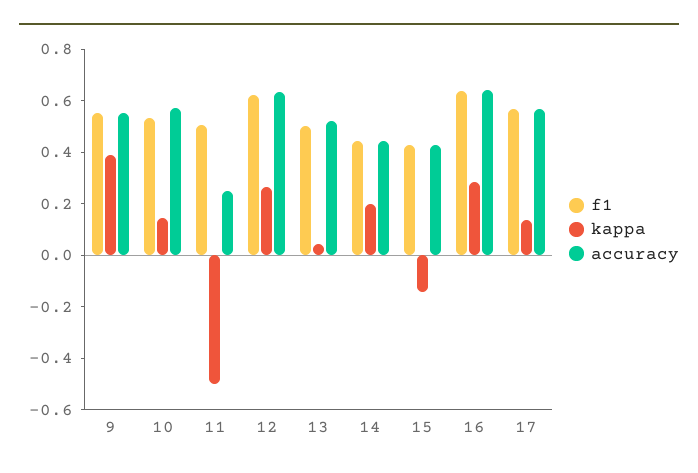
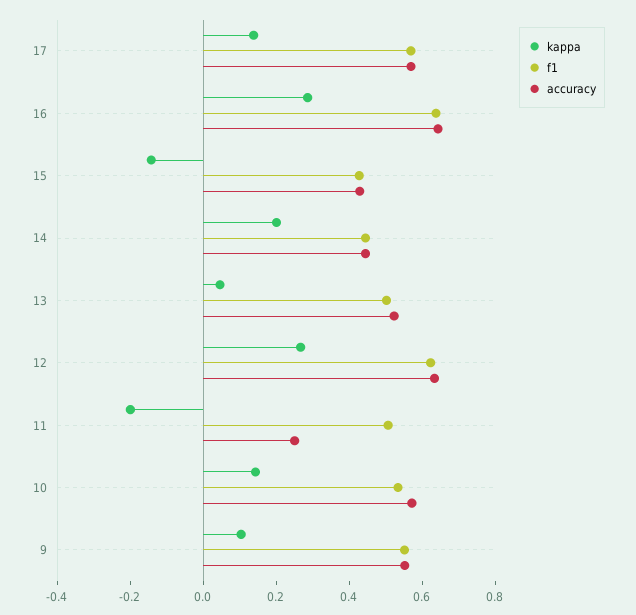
  {
    "f1": {
      "9": 0.55,
      "10": 0.55,
      "11": 0.5,
      "12": 0.6,
      "13": 0.5,
      "14": 0.45,
      "15": 0.45,
      "16": 0.65,
      "17": 0.55
    },
    "kappa": {
-     "9": 0.4,
+     "9": 0.1,
      "10": 0.15,
-     "11": -0.5,
+     "11": -0.2,
      "12": 0.25,
      "13": 0.05,
      "14": 0.2,
      "15": -0.15,
      "16": 0.3,
      "17": 0.15
    },
    "accuracy": {
      "9": 0.55,
      "10": 0.55,
      "11": 0.25,
      "12": 0.65,
      "13": 0.5,
      "14": 0.45,
      "15": 0.45,
      "16": 0.65,
      "17": 0.55
    }
  }

